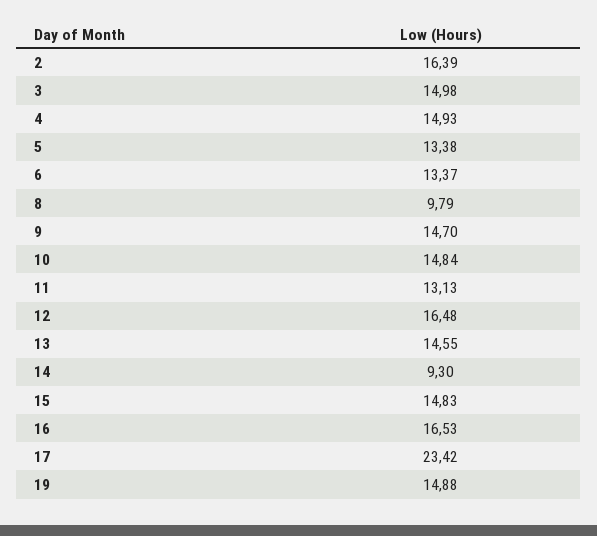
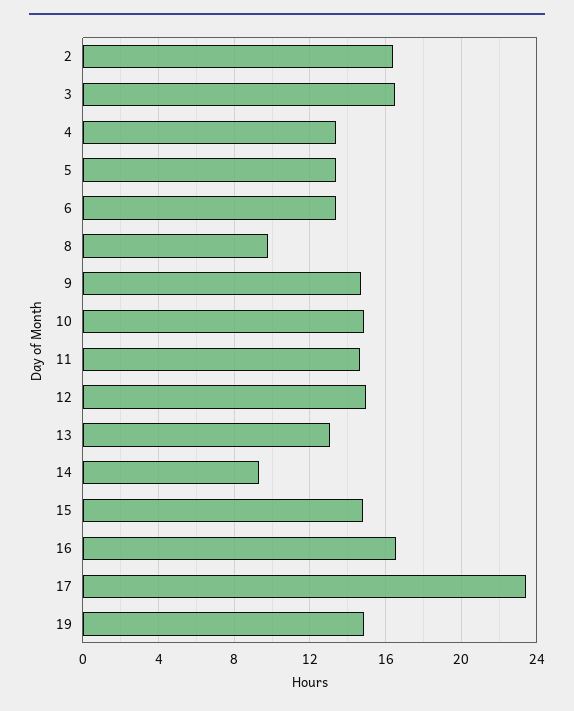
  {
    "2": 16.39,
-   "3": 14.98,
+   "3": 16.5,
-   "4": 14.93,
+   "4": 13.5,
    "5": 13.38,
    "6": 13.37,
    "8": 9.79,
    "9": 14.7,
    "10": 14.84,
-   "11": 13.13,
+   "11": 14.5,
-   "12": 16.48,
+   "12": 15,
-   "13": 14.55,
+   "13": 13,
    "14": 9.3,
    "15": 14.83,
    "16": 16.53,
    "17": 23.42,
    "19": 14.88
  }

